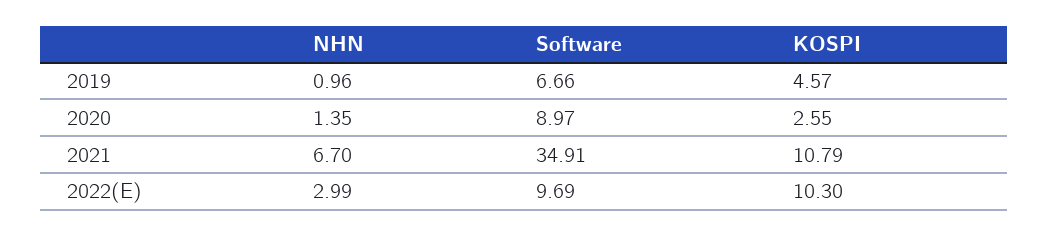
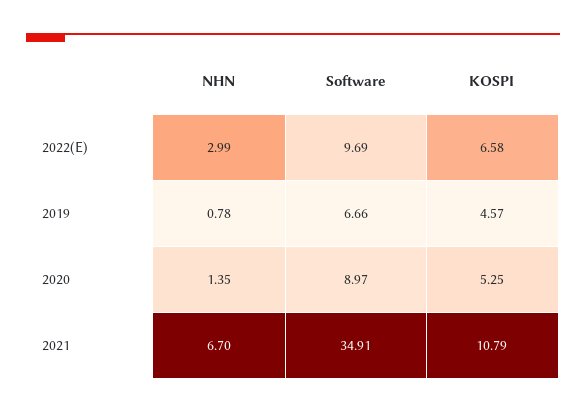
  {
    "NHN": {
-     "2019": 0.96,
+     "2019": 0.78,
      "2020": 1.35,
      "2021": 6.7,
      "2022(E)": 2.99
    },
    "Software": {
      "2019": 6.66,
      "2020": 8.97,
      "2021": 34.91,
      "2022(E)": 9.69
    },
    "KOSPI": {
      "2019": 4.57,
-     "2020": 2.55,
+     "2020": 5.25,
      "2021": 10.79,
-     "2022(E)": 10.3
+     "2022(E)": 6.58
    }
  }

